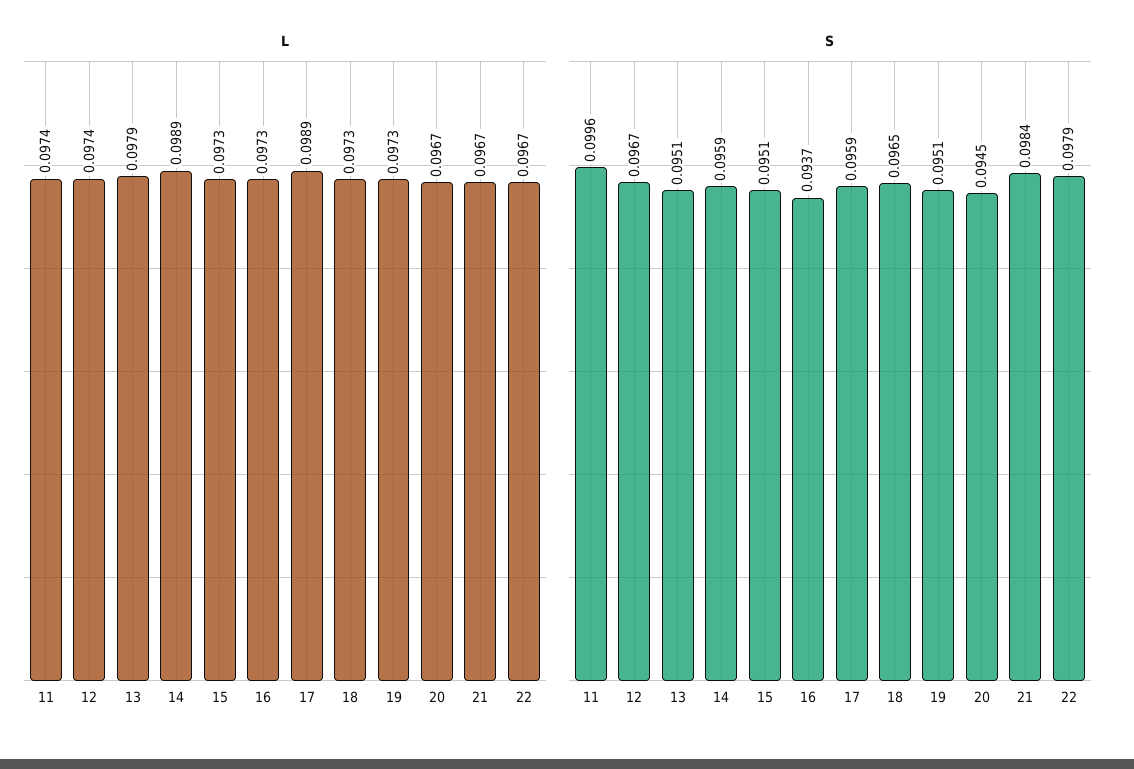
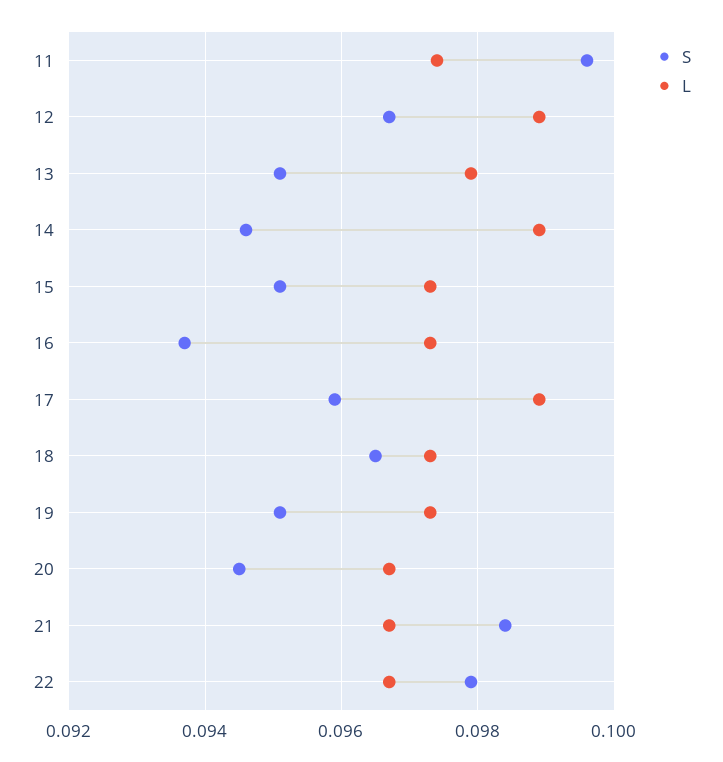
  {
    "L": {
      "11": 0.0974,
-     "12": 0.0974,
+     "12": 0.099,
      "13": 0.0979,
      "14": 0.0989,
      "15": 0.0973,
      "16": 0.0973,
      "17": 0.0989,
      "18": 0.0973,
      "19": 0.0973,
      "20": 0.0967,
      "21": 0.0967,
      "22": 0.0967
    },
    "S": {
      "11": 0.0996,
      "12": 0.0967,
      "13": 0.0951,
-     "14": 0.0959,
+     "14": 0.0945,
      "15": 0.0951,
      "16": 0.0937,
      "17": 0.0959,
      "18": 0.0965,
      "19": 0.0951,
      "20": 0.0945,
      "21": 0.0984,
      "22": 0.0979
    }
  }

